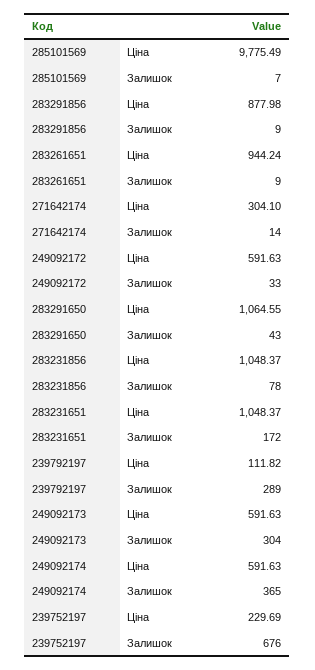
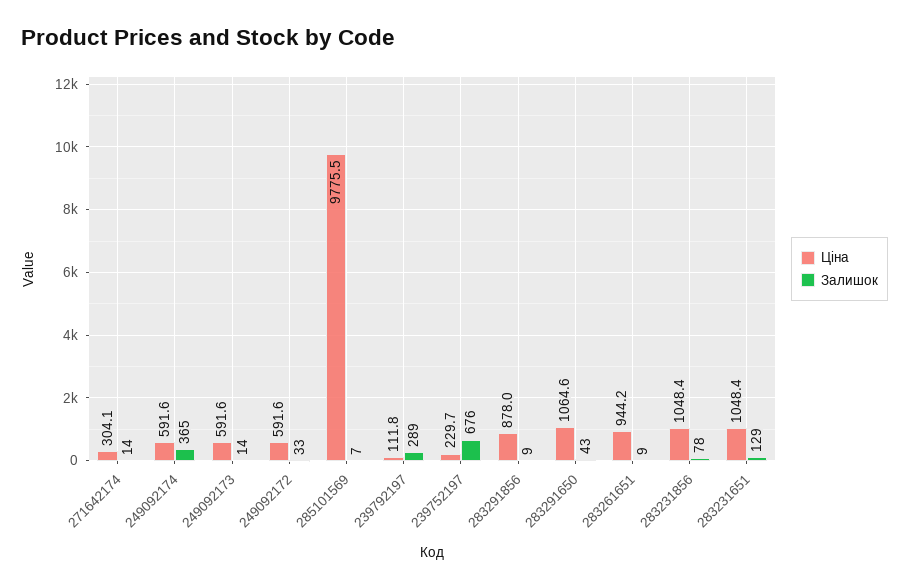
  {
    "Ціна": {
      "285101569": 9775.49,
      "283291856": 877.98,
      "283261651": 944.24,
      "271642174": 304.1,
      "249092172": 591.63,
      "283291650": 1064.55,
      "283231856": 1048.37,
      "283231651": 1048.37,
      "239792197": 111.82,
      "249092173": 591.63,
      "249092174": 591.63,
      "239752197": 229.69
    },
    "Залишок": {
      "285101569": 7,
      "283291856": 9,
      "283261651": 9,
      "271642174": 14,
      "249092172": 33,
      "283291650": 43,
      "283231856": 78,
-     "283231651": 172,
+     "283231651": 129,
      "239792197": 289,
-     "249092173": 304,
+     "249092173": 14,
      "249092174": 365,
      "239752197": 676
    }
  }

